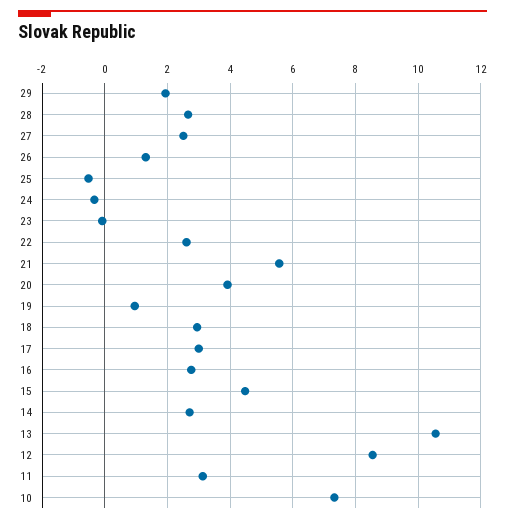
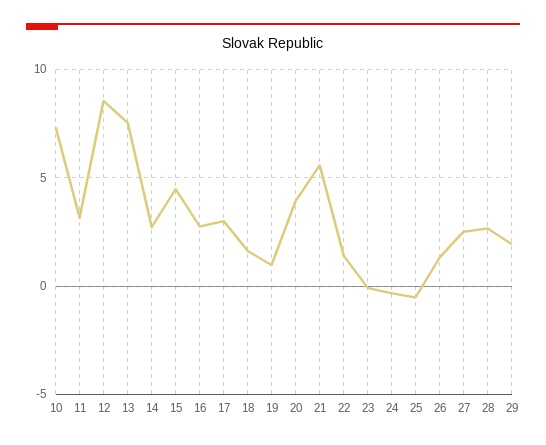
  {
    "29": 2,
    "28": 2.6,
    "27": 2.6,
    "26": 1.4,
    "25": -0.6,
    "24": -0.4,
    "23": 0,
-   "22": 2.6,
+   "22": 1.5,
    "21": 5.6,
    "20": 4,
    "19": 1,
-   "18": 3,
+   "18": 1.5,
    "17": 3,
    "16": 2.8,
    "15": 4.4,
    "14": 2.8,
-   "13": 10.6,
+   "13": 7.5,
    "12": 8.6,
    "11": 3.2,
    "10": 7.4
  }

